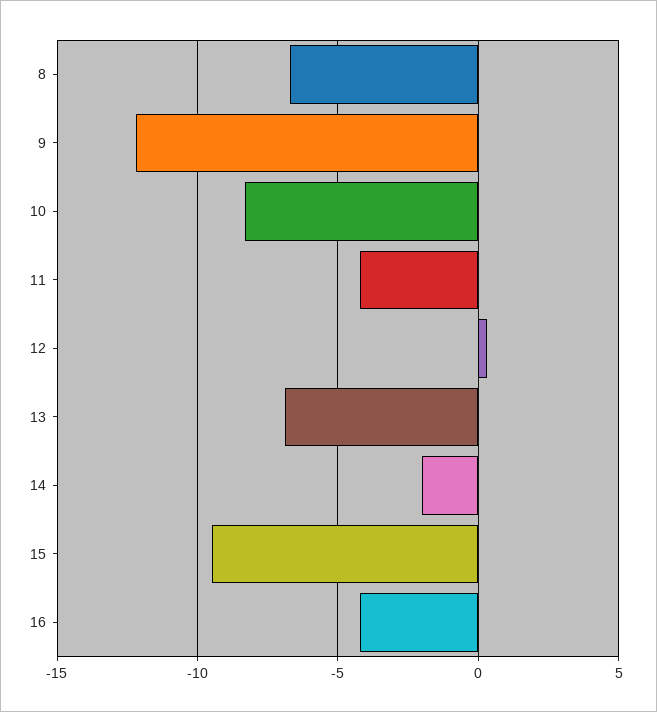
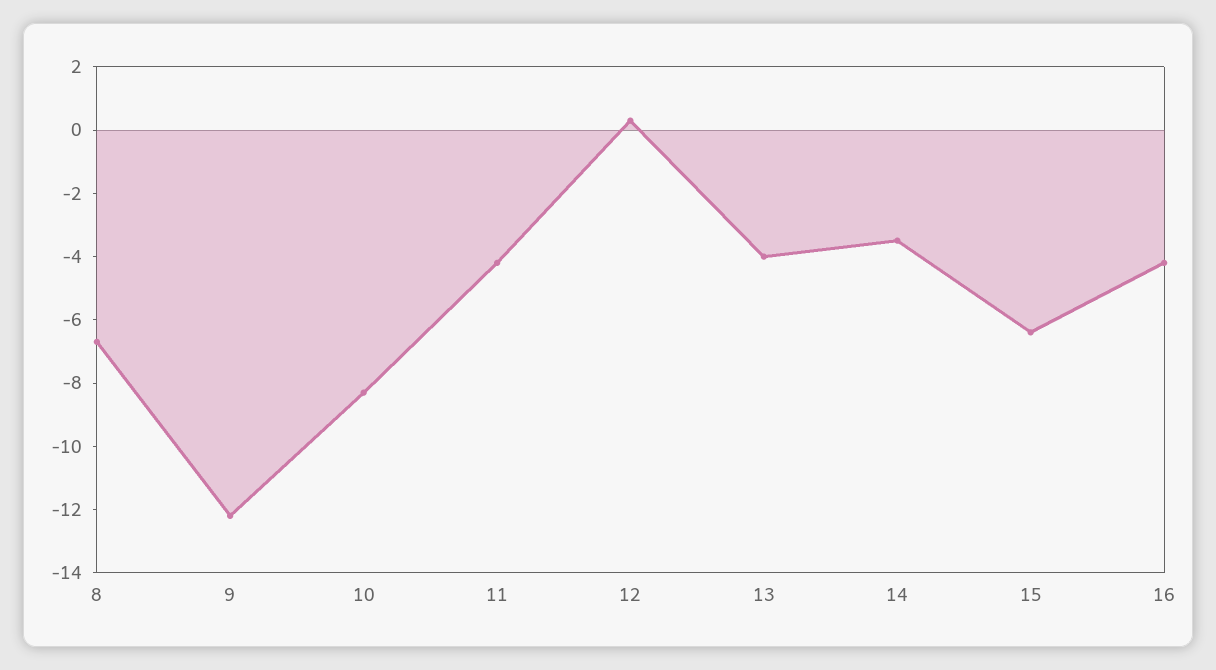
  {
    "8": -6.5,
    "9": -12,
    "10": -8.5,
    "11": -4,
    "12": 0.5,
-   "13": -7,
+   "13": -4,
-   "14": -2,
+   "14": -3.5,
-   "15": -9.5,
+   "15": -6.5,
    "16": -4
  }

